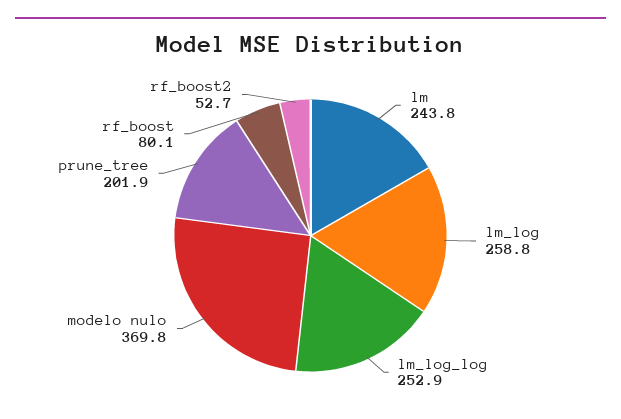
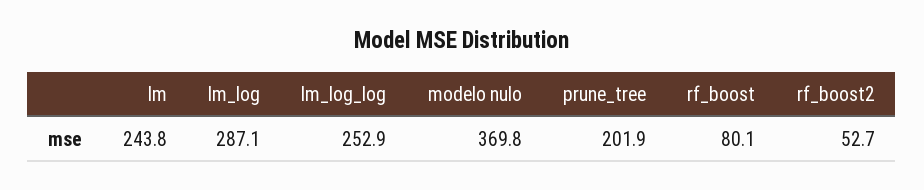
  {
    "lm": 243.8,
-   "lm_log": 258.8,
+   "lm_log": 287.1,
    "lm_log_log": 252.9,
    "modelo nulo": 369.8,
    "prune_tree": 201.9,
    "rf_boost": 80.1,
    "rf_boost2": 52.7
  }

